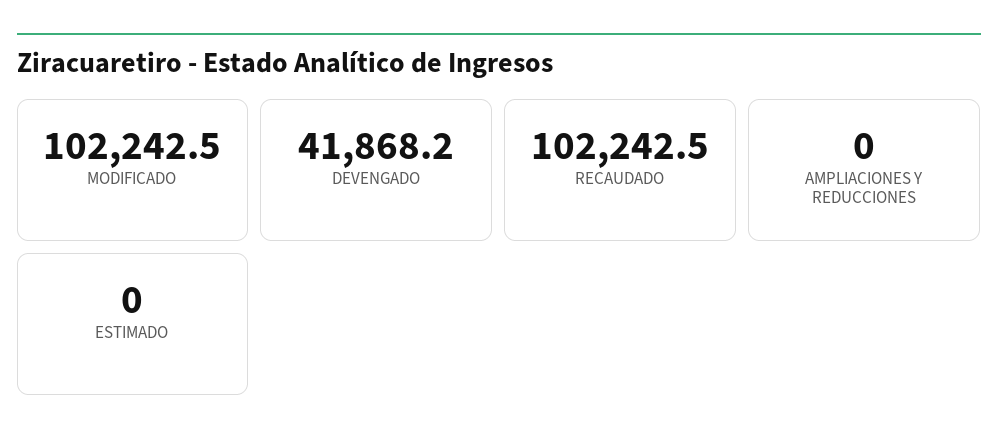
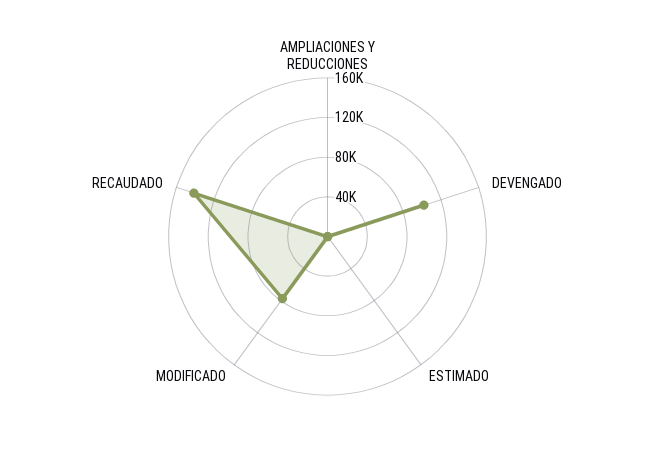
  {
-   "MODIFICADO": 102242.5,
+   "MODIFICADO": 80000,
-   "DEVENGADO": 41868.2,
+   "DEVENGADO": 100000,
-   "RECAUDADO": 102242.5,
+   "RECAUDADO": 140000,
    "AMPLIACIONES Y REDUCCIONES": 0,
    "ESTIMADO": 0
  }

